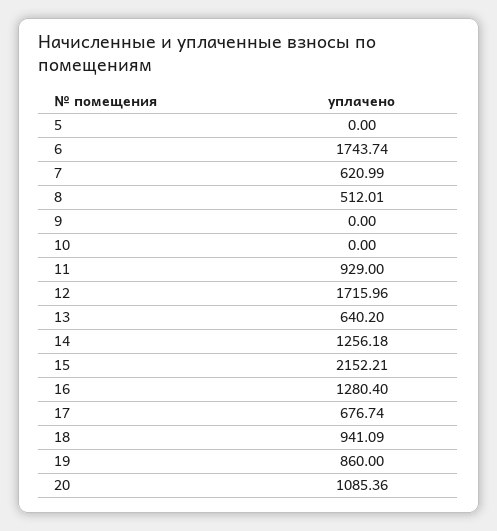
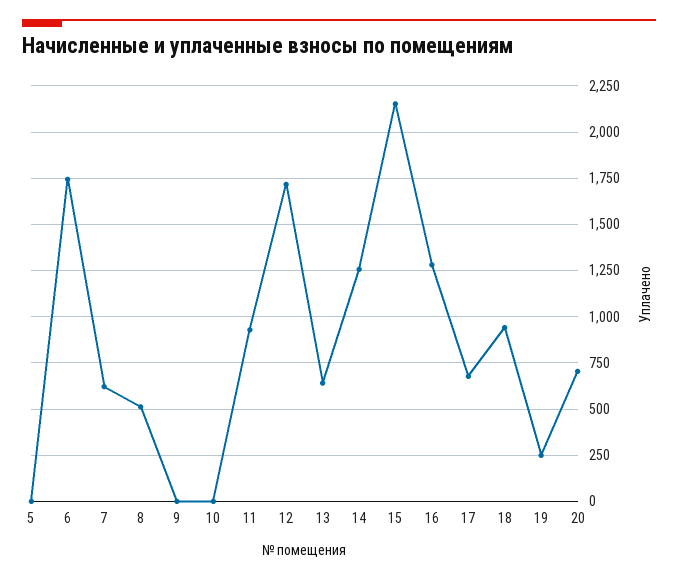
  {
    "5": 0,
    "6": 1743.74,
    "7": 620.99,
    "8": 512.01,
    "9": 0,
    "10": 0,
    "11": 929,
    "12": 1715.96,
    "13": 640.2,
    "14": 1256.18,
    "15": 2152.21,
    "16": 1280.4,
    "17": 676.74,
    "18": 941.09,
-   "19": 860,
+   "19": 250,
-   "20": 1085.36
+   "20": 700
  }

